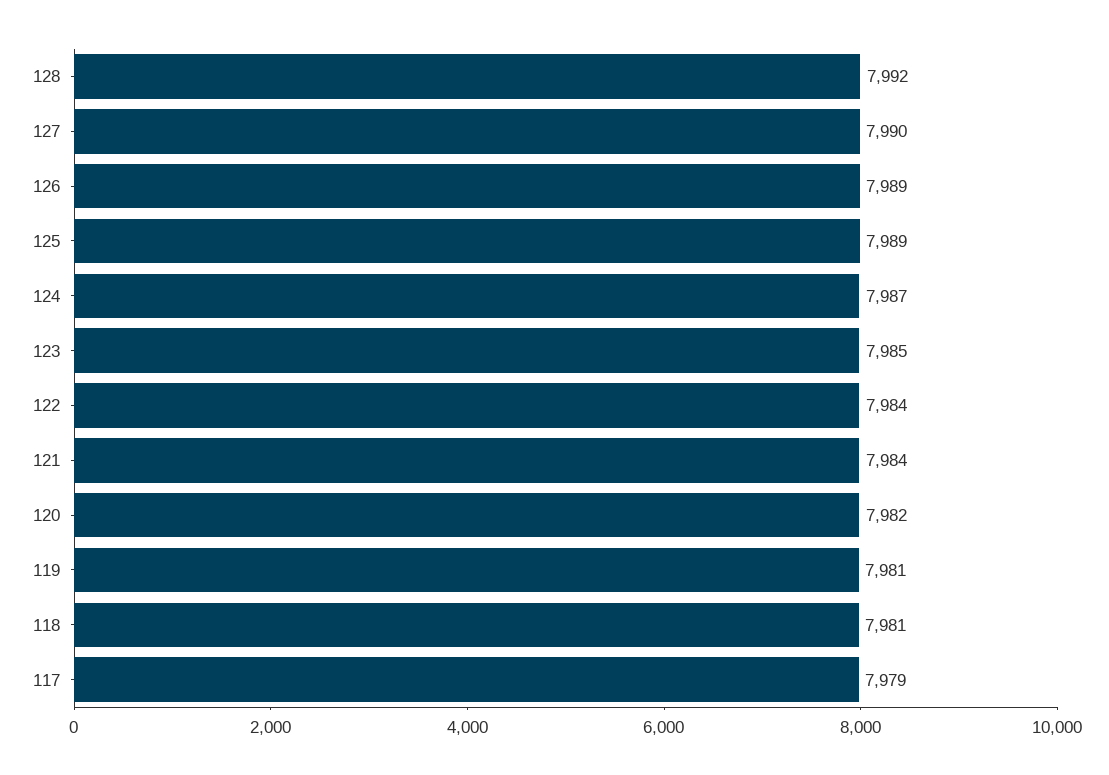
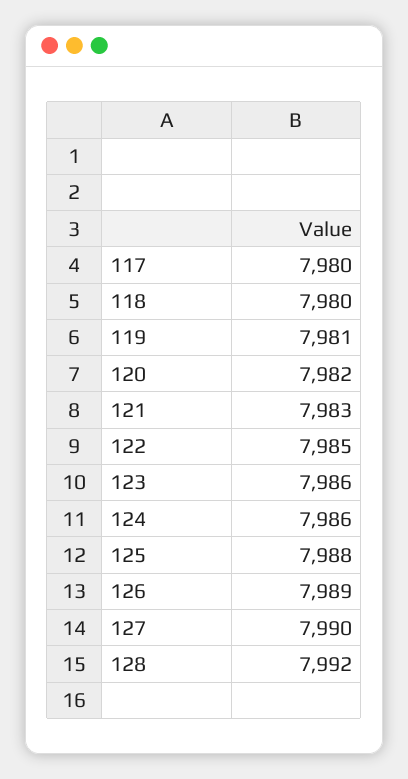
  {
    "128": 7992,
    "127": 7990,
    "126": 7989,
-   "125": 7989,
+   "125": 7988,
-   "124": 7987,
+   "124": 7986,
-   "123": 7985,
+   "123": 7986,
-   "122": 7984,
+   "122": 7985,
-   "121": 7984,
+   "121": 7983,
    "120": 7982,
    "119": 7981,
-   "118": 7981,
+   "118": 7980,
-   "117": 7979
+   "117": 7980
  }

